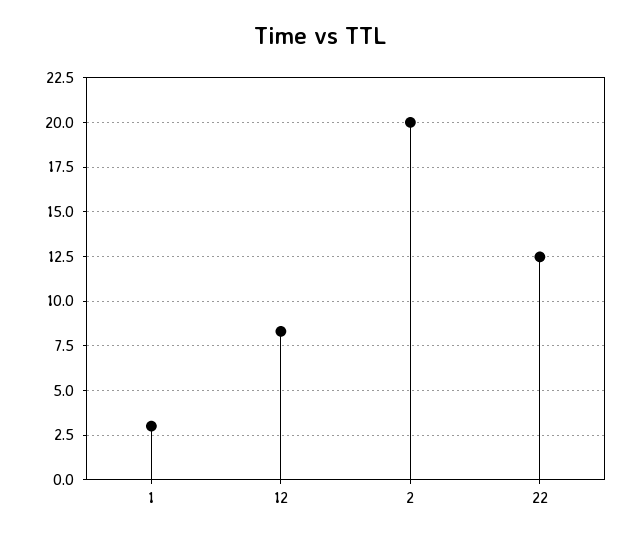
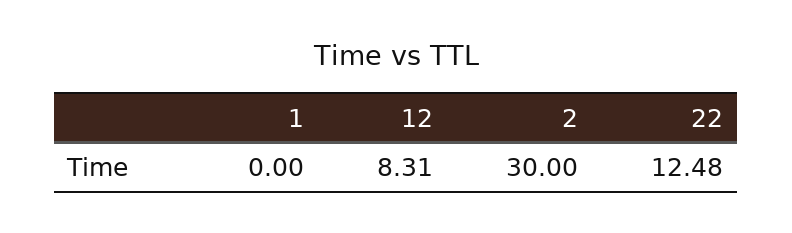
  {
-   "1": 3,
+   "1": 0,
    "12": 8.31,
-   "2": 20,
+   "2": 30,
    "22": 12.48
  }

